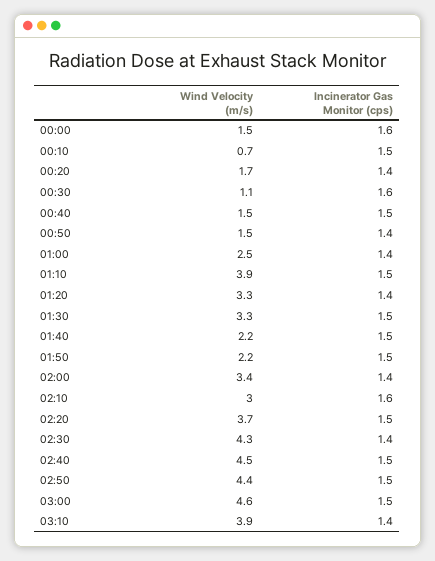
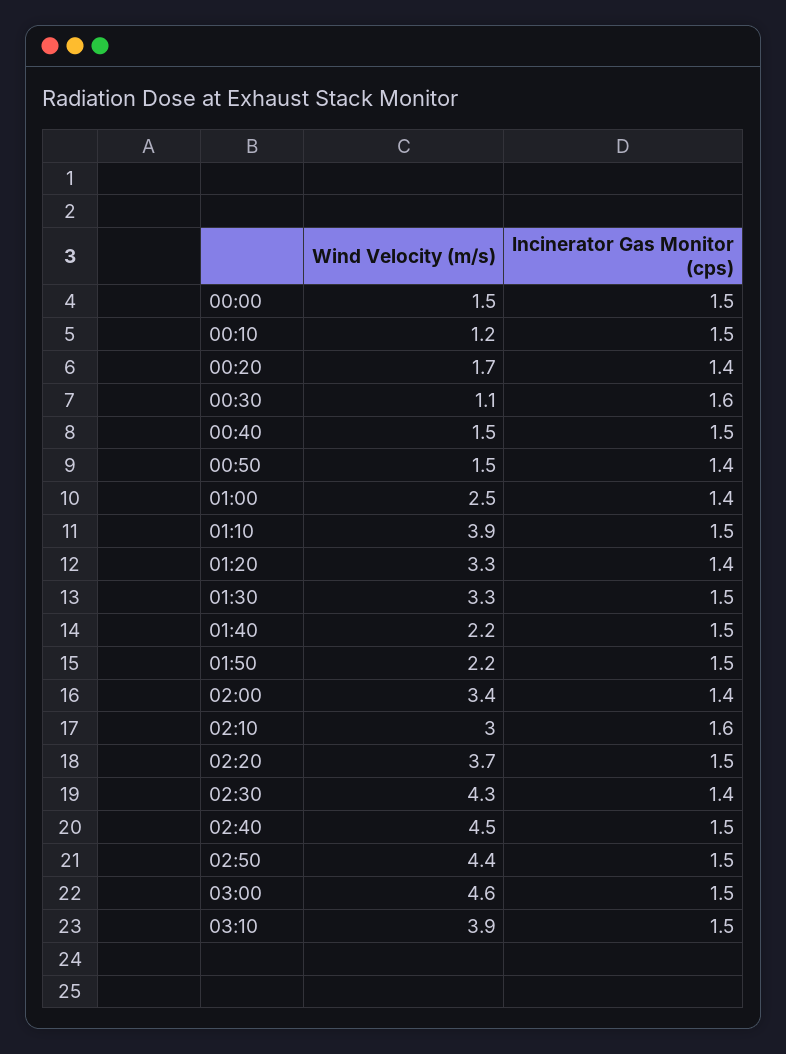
  {
    "Wind Velocity (m/s)": {
      "00:00": 1.5,
-     "00:10": 0.7,
+     "00:10": 1.2,
      "00:20": 1.7,
      "00:30": 1.1,
      "00:40": 1.5,
      "00:50": 1.5,
      "01:00": 2.5,
      "01:10": 3.9,
      "01:20": 3.3,
      "01:30": 3.3,
      "01:40": 2.2,
      "01:50": 2.2,
      "02:00": 3.4,
      "02:10": 3,
      "02:20": 3.7,
      "02:30": 4.3,
      "02:40": 4.5,
      "02:50": 4.4,
      "03:00": 4.6,
      "03:10": 3.9
    },
    "Incinerator Gas Monitor (cps)": {
-     "00:00": 1.6,
+     "00:00": 1.5,
      "00:10": 1.5,
      "00:20": 1.4,
      "00:30": 1.6,
      "00:40": 1.5,
      "00:50": 1.4,
      "01:00": 1.4,
      "01:10": 1.5,
      "01:20": 1.4,
      "01:30": 1.5,
      "01:40": 1.5,
      "01:50": 1.5,
      "02:00": 1.4,
      "02:10": 1.6,
      "02:20": 1.5,
      "02:30": 1.4,
      "02:40": 1.5,
      "02:50": 1.5,
      "03:00": 1.5,
-     "03:10": 1.4
+     "03:10": 1.5
    }
  }

